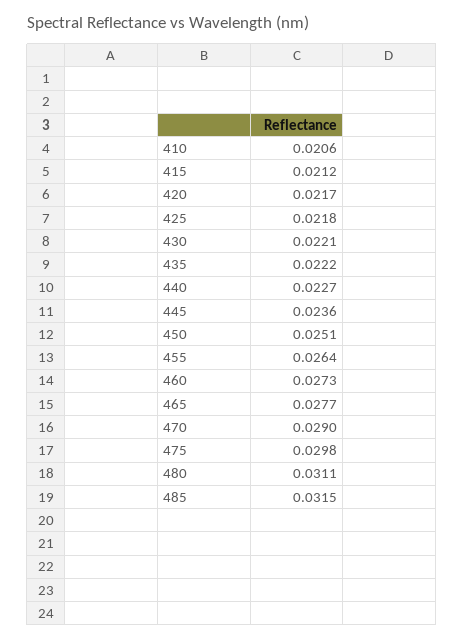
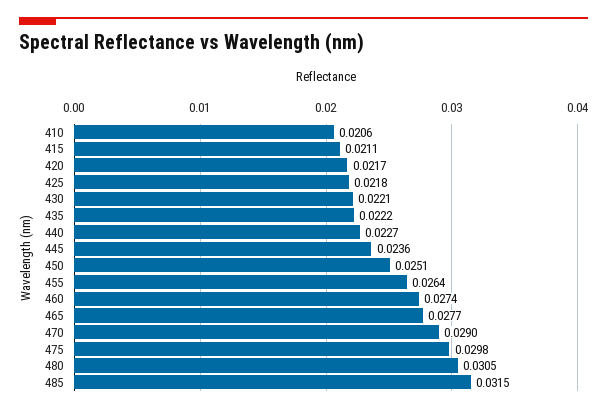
  {
    "410": 0.0206,
-   "415": 0.0212,
+   "415": 0.0211,
    "420": 0.0217,
    "425": 0.0218,
    "430": 0.0221,
    "435": 0.0222,
    "440": 0.0227,
    "445": 0.0236,
    "450": 0.0251,
    "455": 0.0264,
-   "460": 0.0273,
+   "460": 0.0274,
    "465": 0.0277,
    "470": 0.029,
    "475": 0.0298,
-   "480": 0.0311,
+   "480": 0.0305,
    "485": 0.0315
  }

